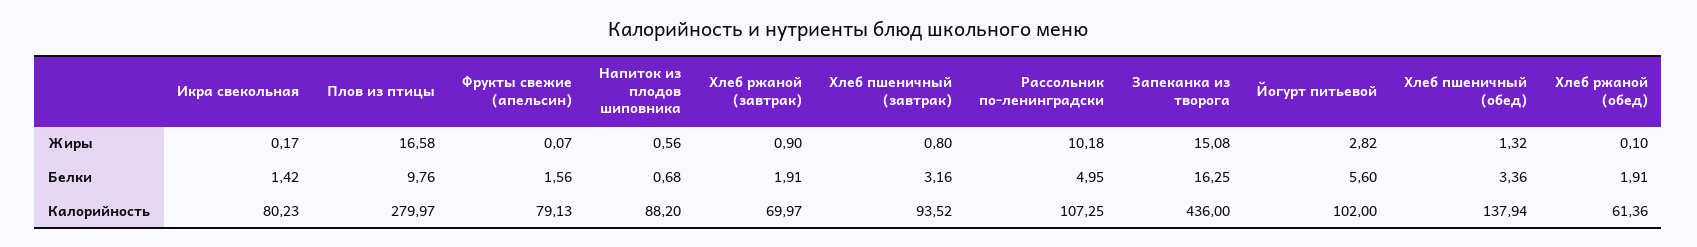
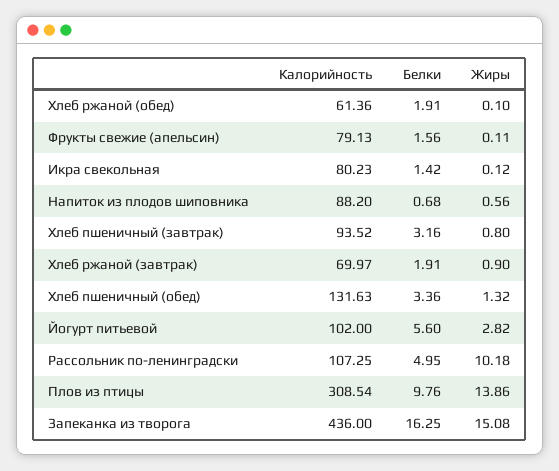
  {
    "Икра свекольная": {
-     "Жиры": 0.17,
+     "Жиры": 0.12,
      "Белки": 1.42,
      "Калорийность": 80.23
    },
    "Плов из птицы": {
-     "Жиры": 16.58,
+     "Жиры": 13.86,
      "Белки": 9.76,
-     "Калорийность": 279.97
+     "Калорийность": 308.54
    },
    "Фрукты свежие (апельсин)": {
-     "Жиры": 0.07,
+     "Жиры": 0.11,
      "Белки": 1.56,
      "Калорийность": 79.13
    },
    "Напиток из плодов шиповника": {
      "Жиры": 0.56,
      "Белки": 0.68,
      "Калорийность": 88.2
    },
    "Хлеб ржаной (завтрак)": {
      "Жиры": 0.9,
      "Белки": 1.91,
      "Калорийность": 69.97
    },
    "Хлеб пшеничный (завтрак)": {
      "Жиры": 0.8,
      "Белки": 3.16,
      "Калорийность": 93.52
    },
    "Рассольник по-ленинградски": {
      "Жиры": 10.18,
      "Белки": 4.95,
      "Калорийность": 107.25
    },
    "Запеканка из творога": {
      "Жиры": 15.08,
      "Белки": 16.25,
      "Калорийность": 436
    },
    "Йогурт питьевой": {
      "Жиры": 2.82,
      "Белки": 5.6,
      "Калорийность": 102
    },
    "Хлеб пшеничный (обед)": {
      "Жиры": 1.32,
      "Белки": 3.36,
-     "Калорийность": 137.94
+     "Калорийность": 131.63
    },
    "Хлеб ржаной (обед)": {
      "Жиры": 0.1,
      "Белки": 1.91,
      "Калорийность": 61.36
    }
  }

